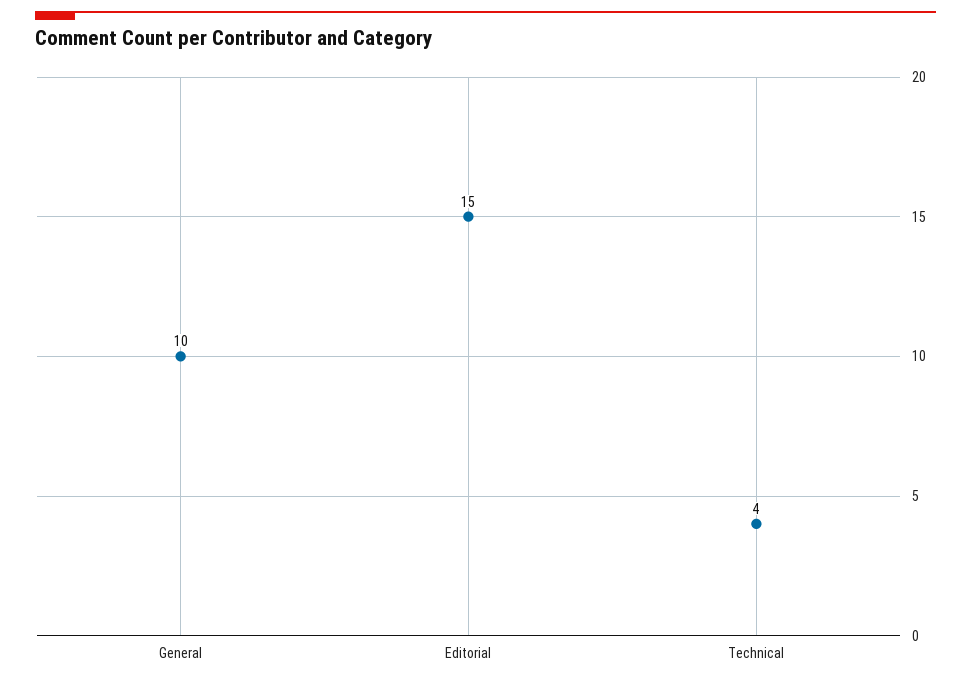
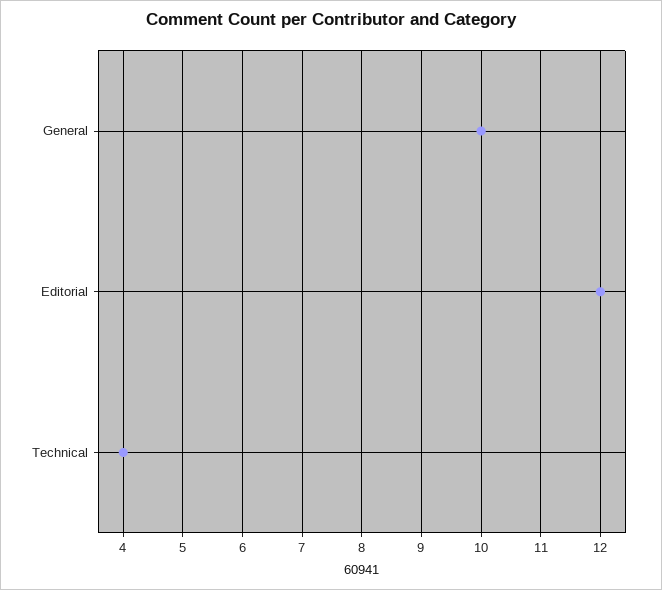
  {
    "General": 10,
-   "Editorial": 15,
+   "Editorial": 12,
    "Technical": 4
  }

